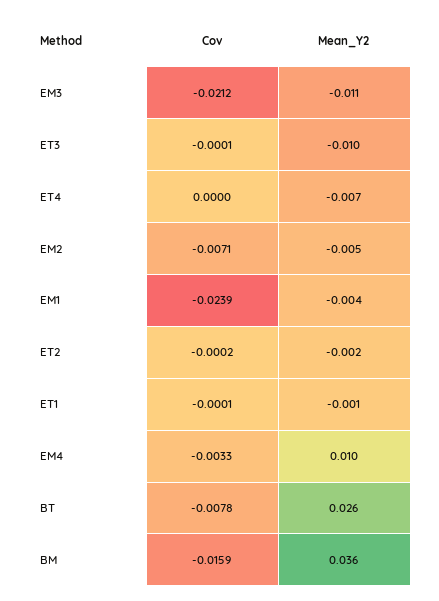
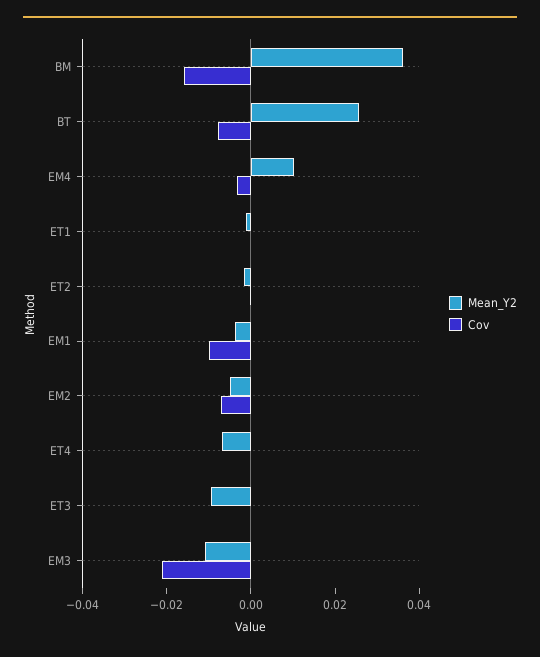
  {
    "Cov": {
      "EM3": -0.0212,
      "ET3": -0.0001,
      "ET4": 0,
      "EM2": -0.0071,
-     "EM1": -0.0239,
+     "EM1": -0.01,
      "ET2": -0.0002,
      "ET1": -0.0001,
      "EM4": -0.0033,
      "BT": -0.0078,
      "BM": -0.0159
    },
    "Mean_Y2": {
      "EM3": -0.011,
      "ET3": -0.01,
      "ET4": -0.007,
      "EM2": -0.005,
      "EM1": -0.004,
      "ET2": -0.002,
      "ET1": -0.001,
      "EM4": 0.01,
      "BT": 0.026,
      "BM": 0.036
    }
  }

